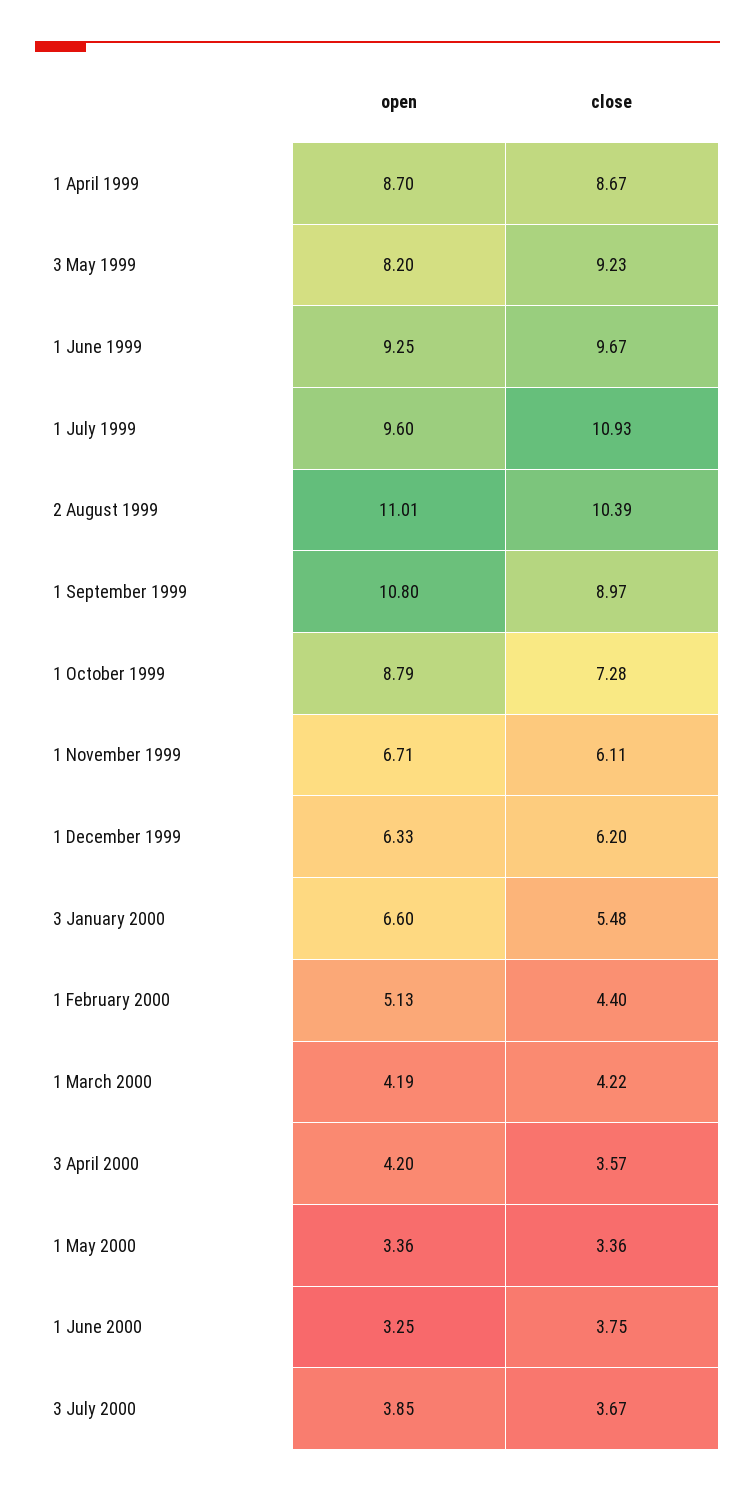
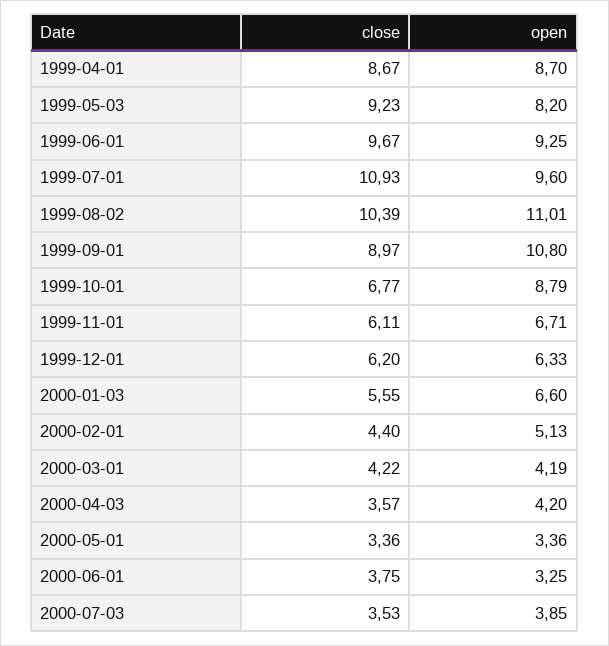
  {
    "open": {
      "1 April 1999": 8.7,
      "3 May 1999": 8.2,
      "1 June 1999": 9.25,
      "1 July 1999": 9.6,
      "2 August 1999": 11.01,
      "1 September 1999": 10.8,
      "1 October 1999": 8.79,
      "1 November 1999": 6.71,
      "1 December 1999": 6.33,
      "3 January 2000": 6.6,
      "1 February 2000": 5.13,
      "1 March 2000": 4.19,
      "3 April 2000": 4.2,
      "1 May 2000": 3.36,
      "1 June 2000": 3.25,
      "3 July 2000": 3.85
    },
    "close": {
      "1 April 1999": 8.67,
      "3 May 1999": 9.23,
      "1 June 1999": 9.67,
      "1 July 1999": 10.93,
      "2 August 1999": 10.39,
      "1 September 1999": 8.97,
-     "1 October 1999": 7.28,
+     "1 October 1999": 6.77,
      "1 November 1999": 6.11,
      "1 December 1999": 6.2,
-     "3 January 2000": 5.48,
+     "3 January 2000": 5.55,
      "1 February 2000": 4.4,
      "1 March 2000": 4.22,
      "3 April 2000": 3.57,
      "1 May 2000": 3.36,
      "1 June 2000": 3.75,
-     "3 July 2000": 3.67
+     "3 July 2000": 3.53
    }
  }

